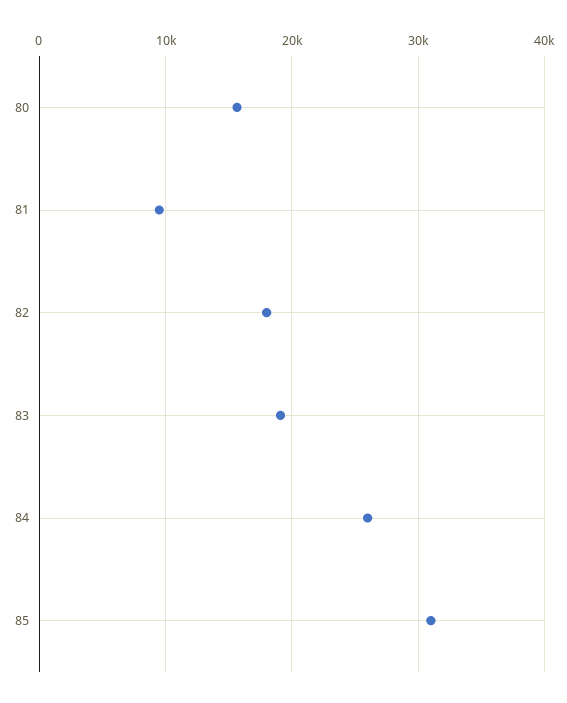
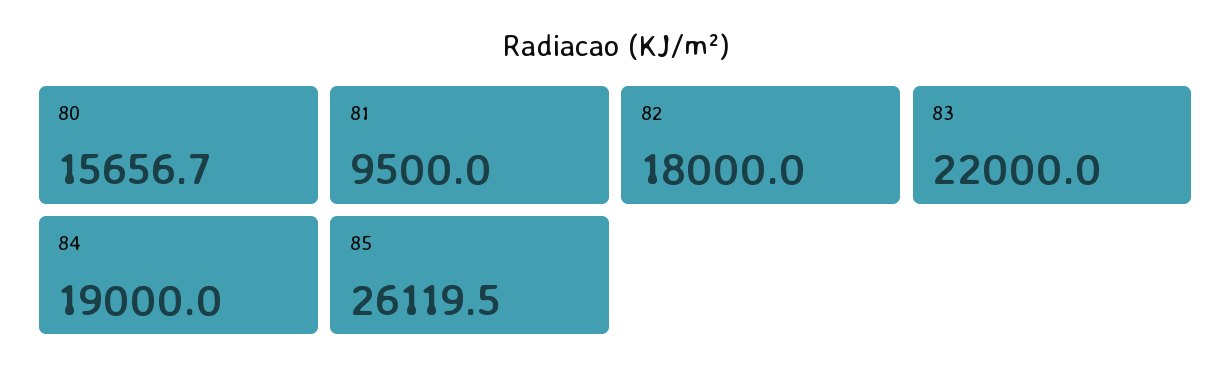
  {
    "80": 15656.7,
    "81": 9500,
    "82": 18000,
-   "83": 19000,
+   "83": 22000,
-   "84": 26000,
+   "84": 19000,
-   "85": 31000
+   "85": 26119.5
  }

